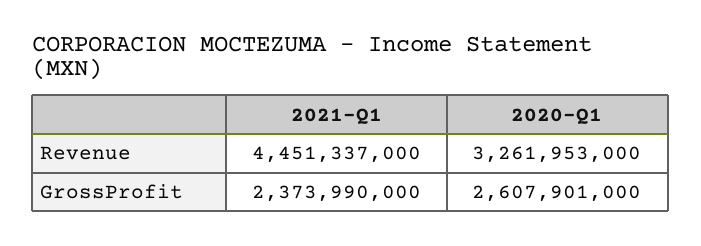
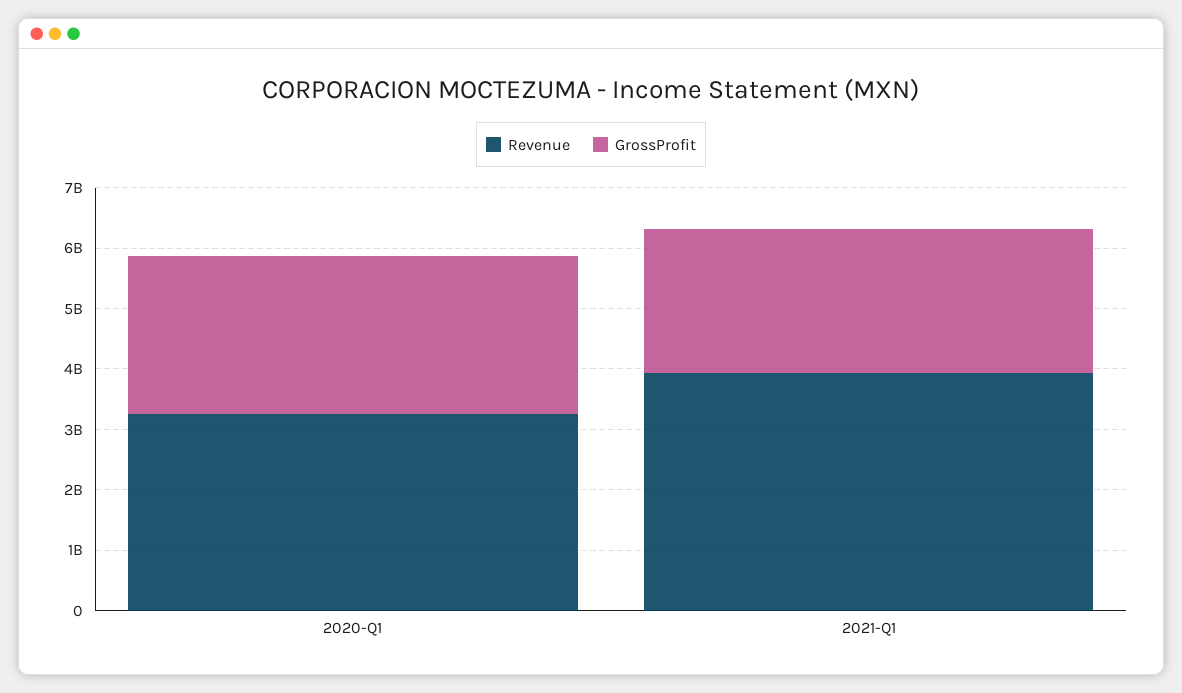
  {
    "Revenue": {
-     "2021-Q1": 4451337000,
+     "2021-Q1": 4000000000,
      "2020-Q1": 3261953000
    },
    "GrossProfit": {
      "2021-Q1": 2373990000,
      "2020-Q1": 2607901000
    }
  }

